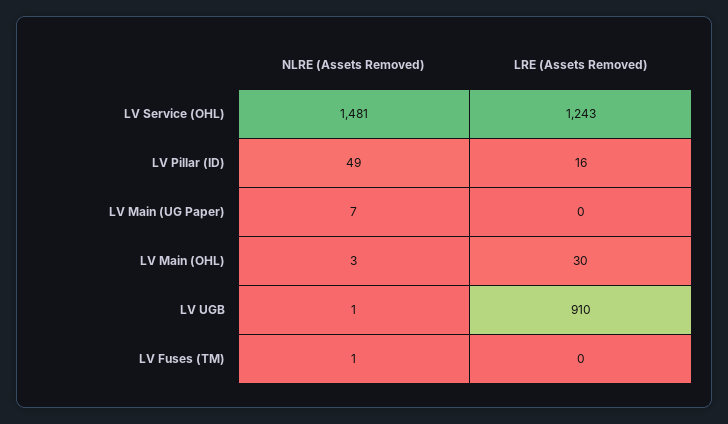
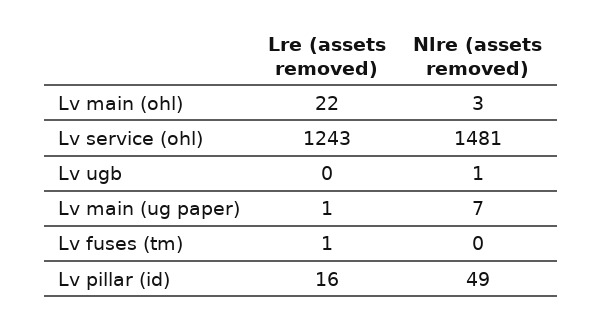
  {
    "NLRE (Assets Removed)": {
      "LV Service (OHL)": 1481,
      "LV Pillar (ID)": 49,
      "LV Main (UG Paper)": 7,
      "LV Main (OHL)": 3,
      "LV UGB": 1,
-     "LV Fuses (TM)": 1
+     "LV Fuses (TM)": 0
    },
    "LRE (Assets Removed)": {
      "LV Service (OHL)": 1243,
      "LV Pillar (ID)": 16,
-     "LV Main (UG Paper)": 0,
+     "LV Main (UG Paper)": 1,
-     "LV Main (OHL)": 30,
+     "LV Main (OHL)": 22,
-     "LV UGB": 910,
+     "LV UGB": 0,
-     "LV Fuses (TM)": 0
+     "LV Fuses (TM)": 1
    }
  }

